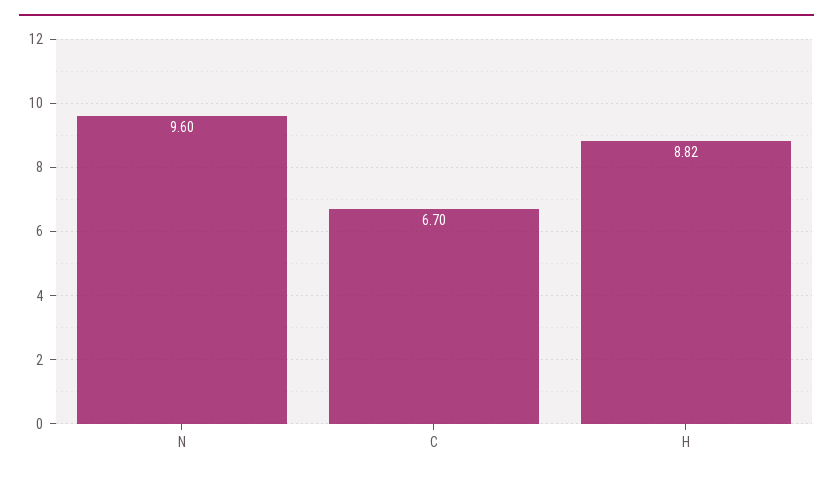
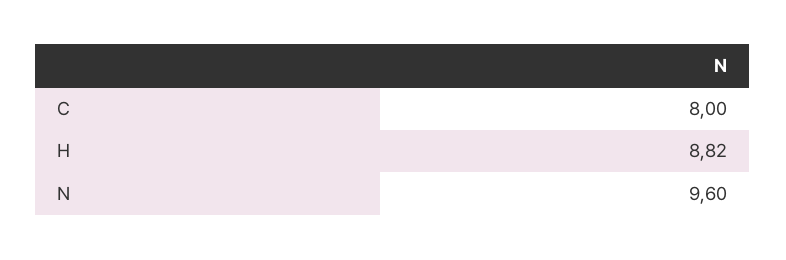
  {
    "N": 9.6,
-   "C": 6.7,
+   "C": 8,
    "H": 8.82
  }

